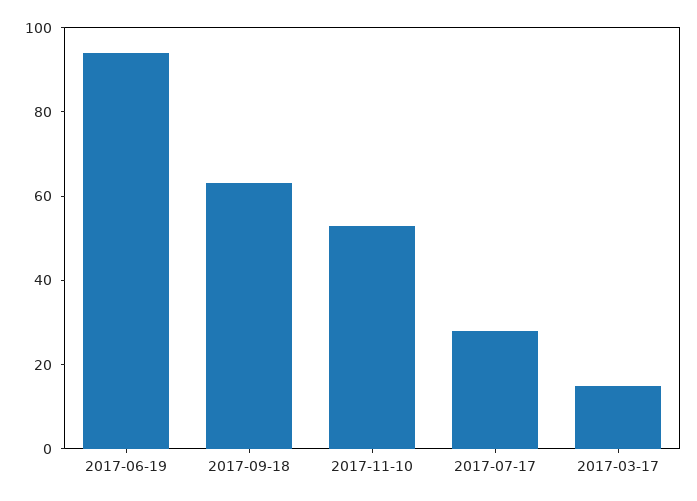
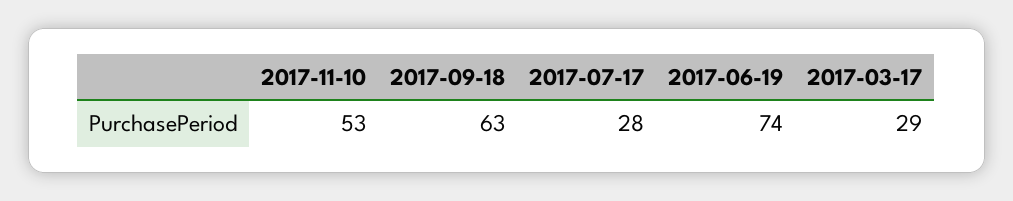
  {
-   "2017-06-19": 95,
+   "2017-06-19": 74,
    "2017-09-18": 63,
    "2017-11-10": 53,
    "2017-07-17": 28,
-   "2017-03-17": 15
+   "2017-03-17": 29
  }

